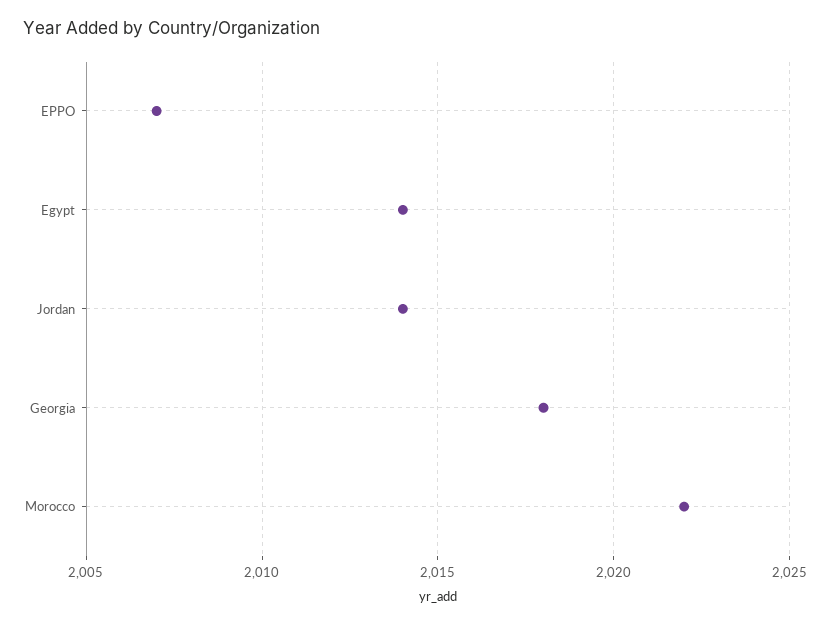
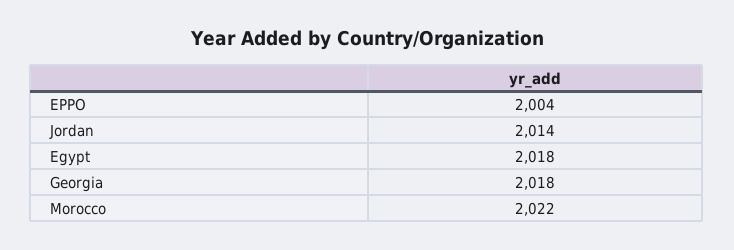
  {
-   "EPPO": 2007,
+   "EPPO": 2004,
-   "Egypt": 2014,
+   "Egypt": 2018,
    "Jordan": 2014,
    "Georgia": 2018,
    "Morocco": 2022
  }

